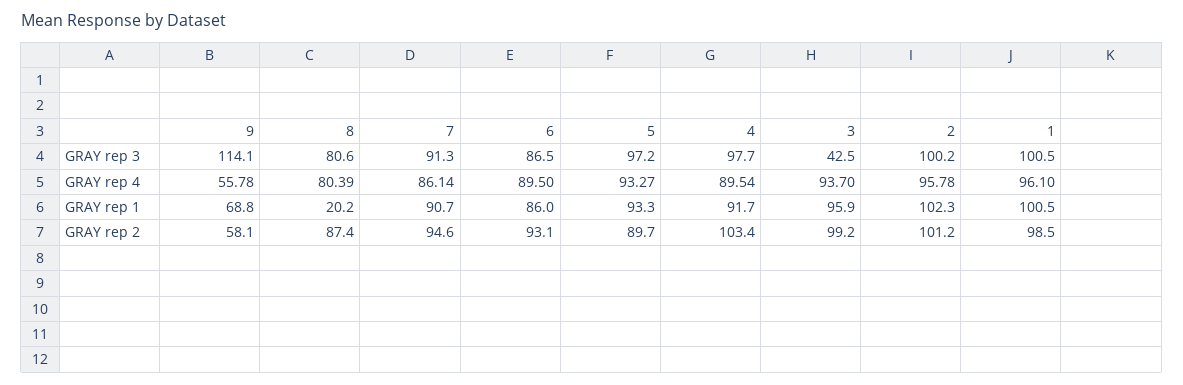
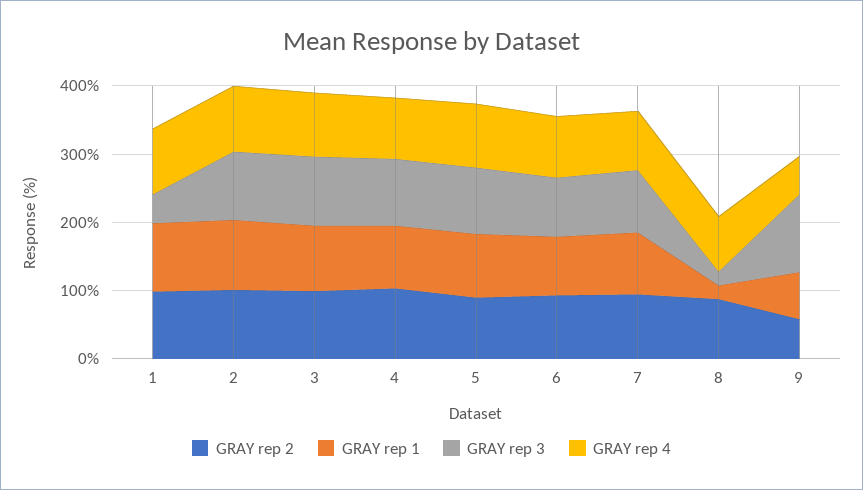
  {
    "GRAY rep 3": {
      "9": 114.1,
-     "8": 80.6,
+     "8": 20,
      "7": 91.3,
      "6": 86.5,
      "5": 97.2,
      "4": 97.7,
-     "3": 42.5,
+     "3": 100,
      "2": 100.2,
-     "1": 100.5
+     "1": 40
    },
    "GRAY rep 4": {
      "9": 55.78,
      "8": 80.39,
      "7": 86.14,
      "6": 89.5,
      "5": 93.27,
      "4": 89.54,
      "3": 93.7,
      "2": 95.78,
      "1": 96.1
    },
    "GRAY rep 1": {
      "9": 68.8,
      "8": 20.2,
      "7": 90.7,
      "6": 86,
      "5": 93.3,
      "4": 91.7,
      "3": 95.9,
      "2": 102.3,
      "1": 100.5
    },
    "GRAY rep 2": {
      "9": 58.1,
      "8": 87.4,
      "7": 94.6,
      "6": 93.1,
      "5": 89.7,
      "4": 103.4,
      "3": 99.2,
      "2": 101.2,
      "1": 98.5
    }
  }

